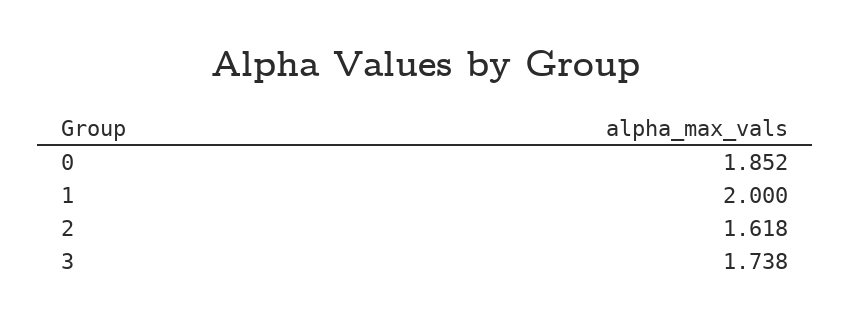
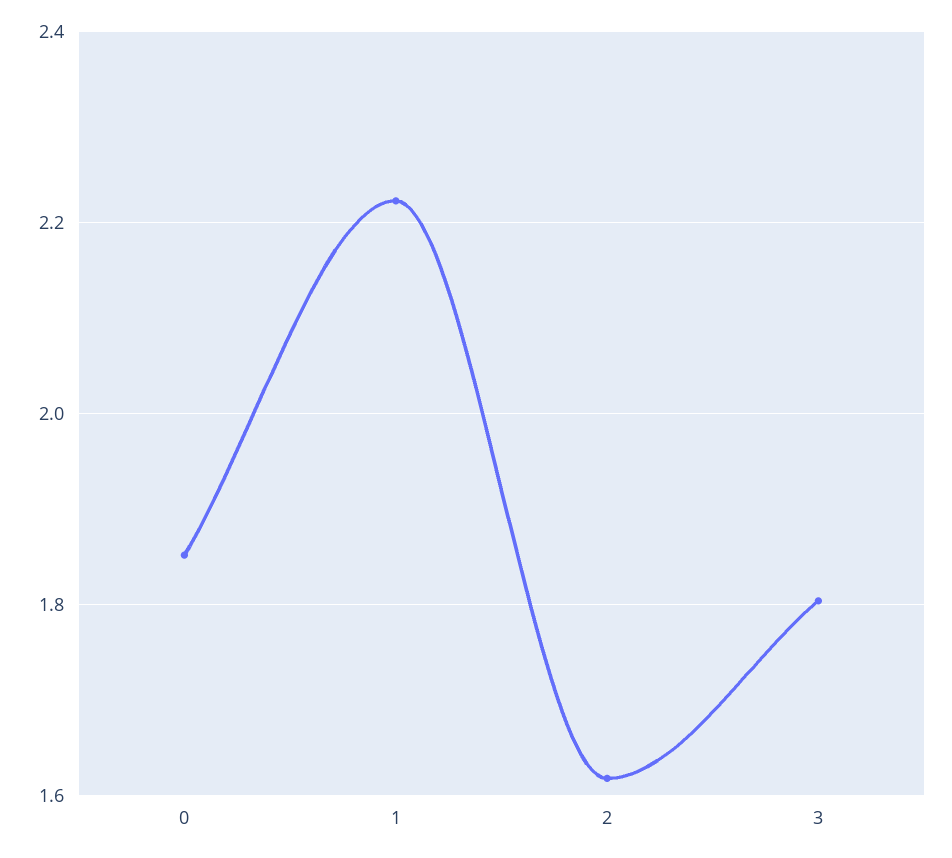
  {
    "0": 1.852,
-   "1": 2,
+   "1": 2.22,
    "2": 1.618,
-   "3": 1.738
+   "3": 1.8
  }

